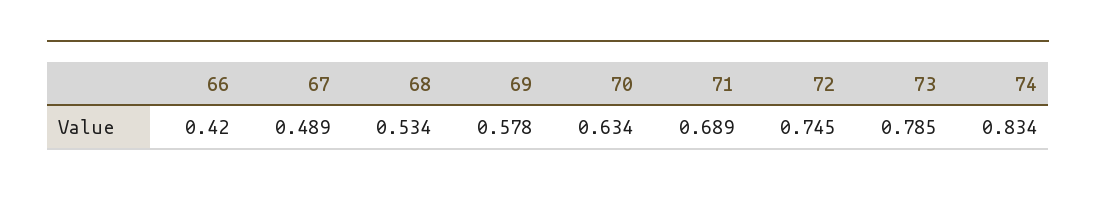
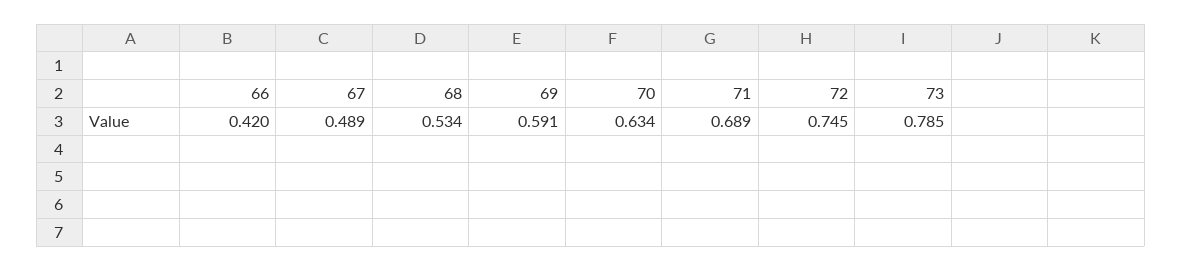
  {
    "66": 0.42,
    "67": 0.489,
    "68": 0.534,
-   "69": 0.578,
+   "69": 0.591,
    "70": 0.634,
    "71": 0.689,
    "72": 0.745,
-   "73": 0.785,
+   "73": 0.785
-   "74": 0.834
  }

